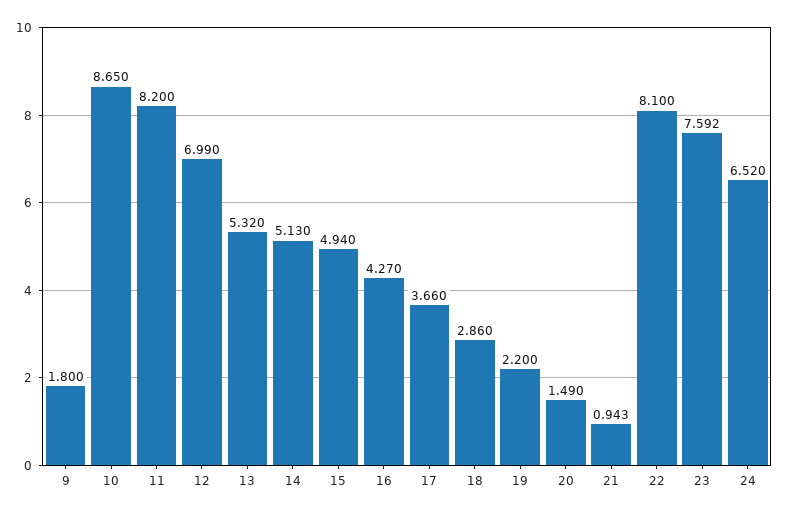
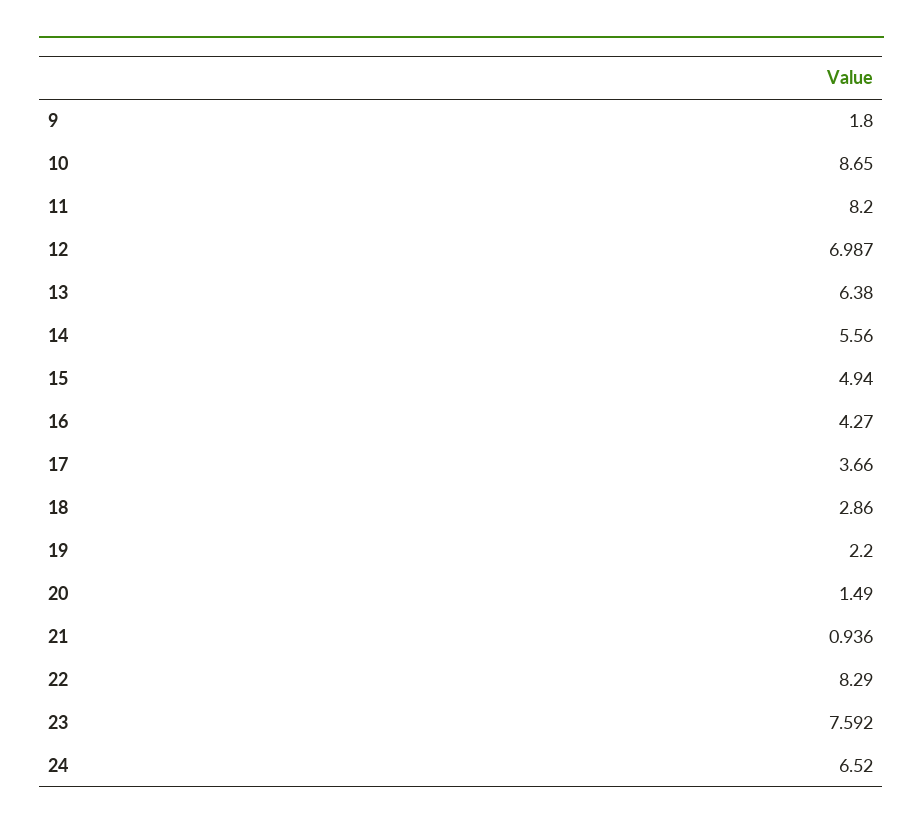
  {
    "9": 1.8,
    "10": 8.65,
    "11": 8.2,
-   "12": 6.99,
+   "12": 6.987,
-   "13": 5.32,
+   "13": 6.38,
-   "14": 5.13,
+   "14": 5.56,
    "15": 4.94,
    "16": 4.27,
    "17": 3.66,
    "18": 2.86,
    "19": 2.2,
    "20": 1.49,
-   "21": 0.943,
+   "21": 0.936,
-   "22": 8.1,
+   "22": 8.29,
    "23": 7.592,
    "24": 6.52
  }

